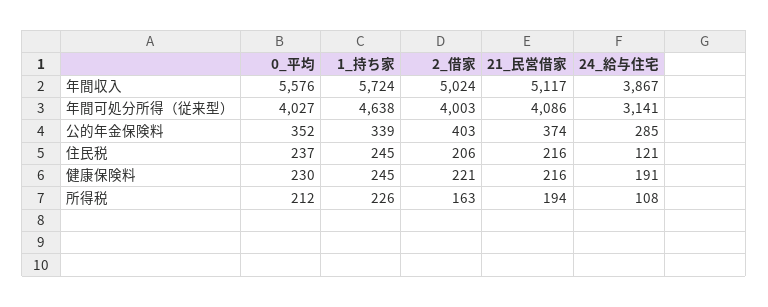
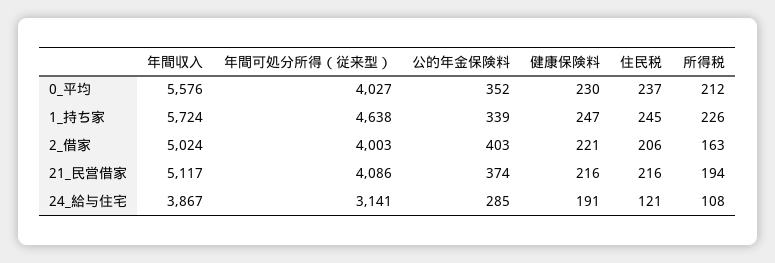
  {
    "0_平均": {
      "年間収入": 5576,
      "年間可処分所得（従来型）": 4027,
      "公的年金保険料": 352,
      "住民税": 237,
      "健康保険料": 230,
      "所得税": 212
    },
    "1_持ち家": {
      "年間収入": 5724,
      "年間可処分所得（従来型）": 4638,
      "公的年金保険料": 339,
      "住民税": 245,
-     "健康保険料": 245,
+     "健康保険料": 247,
      "所得税": 226
    },
    "2_借家": {
      "年間収入": 5024,
      "年間可処分所得（従来型）": 4003,
      "公的年金保険料": 403,
      "住民税": 206,
      "健康保険料": 221,
      "所得税": 163
    },
    "21_民営借家": {
      "年間収入": 5117,
      "年間可処分所得（従来型）": 4086,
      "公的年金保険料": 374,
      "住民税": 216,
      "健康保険料": 216,
      "所得税": 194
    },
    "24_給与住宅": {
      "年間収入": 3867,
      "年間可処分所得（従来型）": 3141,
      "公的年金保険料": 285,
      "住民税": 121,
      "健康保険料": 191,
      "所得税": 108
    }
  }

